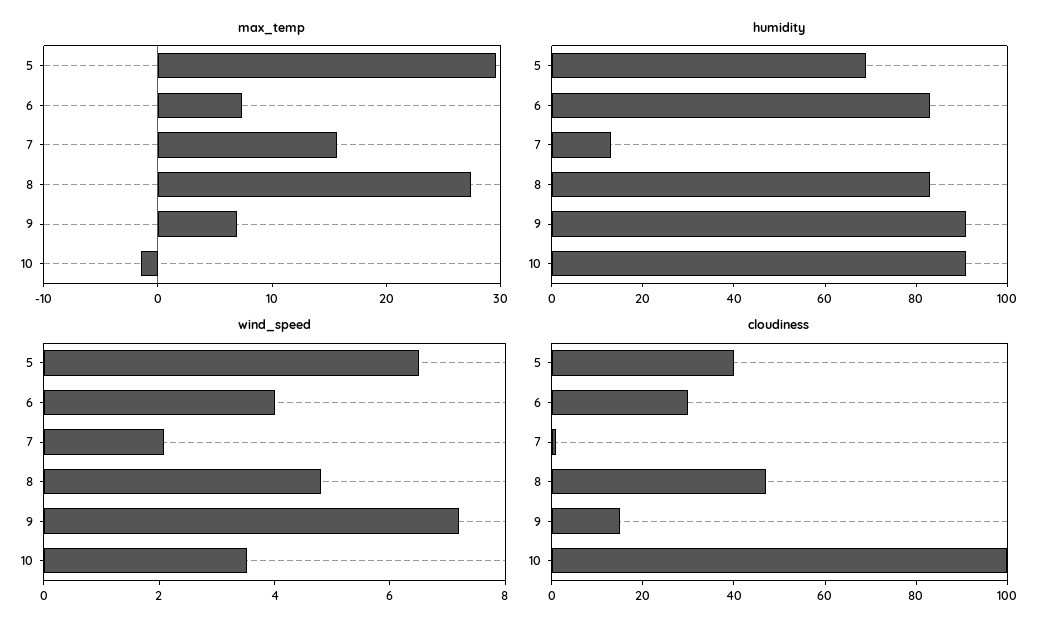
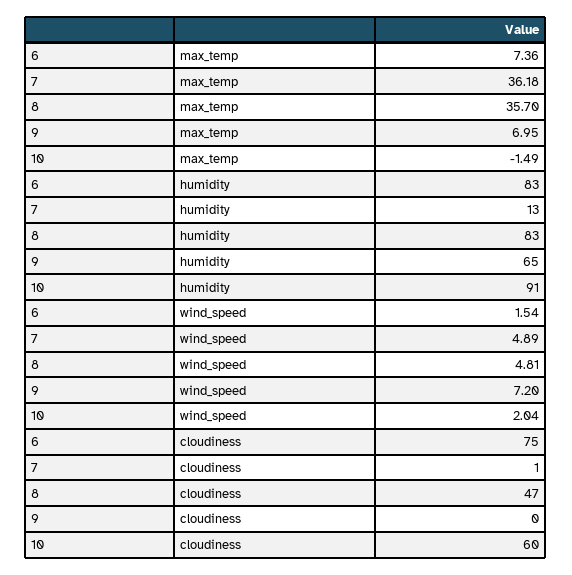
  {
    "max_temp": {
-     "5": 30,
      "6": 7.36,
-     "7": 16,
+     "7": 36.18,
-     "8": 28,
+     "8": 35.7,
      "9": 6.95,
      "10": -1.49
    },
    "humidity": {
-     "5": 70,
      "6": 83,
      "7": 13,
      "8": 83,
-     "9": 90,
+     "9": 65,
      "10": 91
    },
    "wind_speed": {
-     "5": 6.5,
-     "6": 4,
+     "6": 1.54,
-     "7": 2,
+     "7": 4.89,
      "8": 4.81,
      "9": 7.2,
-     "10": 3.5
+     "10": 2.04
    },
    "cloudiness": {
-     "5": 40,
-     "6": 30,
+     "6": 75,
      "7": 1,
      "8": 47,
-     "9": 15,
+     "9": 0,
-     "10": 100
+     "10": 60
    }
  }

